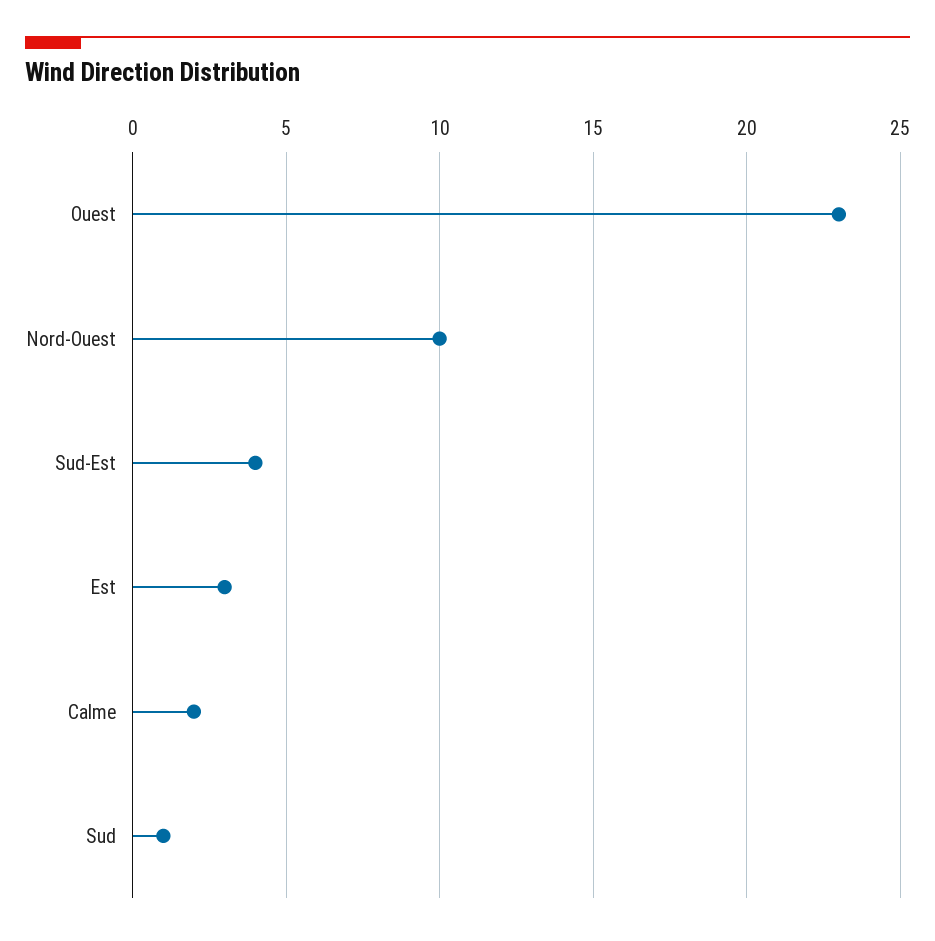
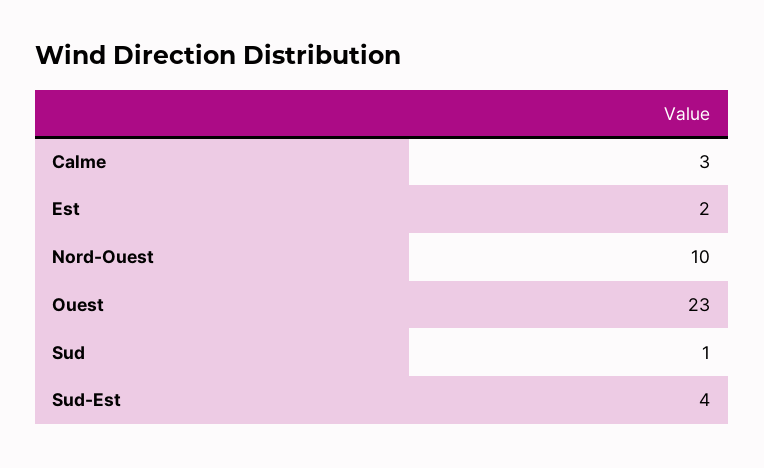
  {
    "Ouest": 23,
    "Nord-Ouest": 10,
    "Sud-Est": 4,
-   "Est": 3,
+   "Est": 2,
-   "Calme": 2,
+   "Calme": 3,
    "Sud": 1
  }

